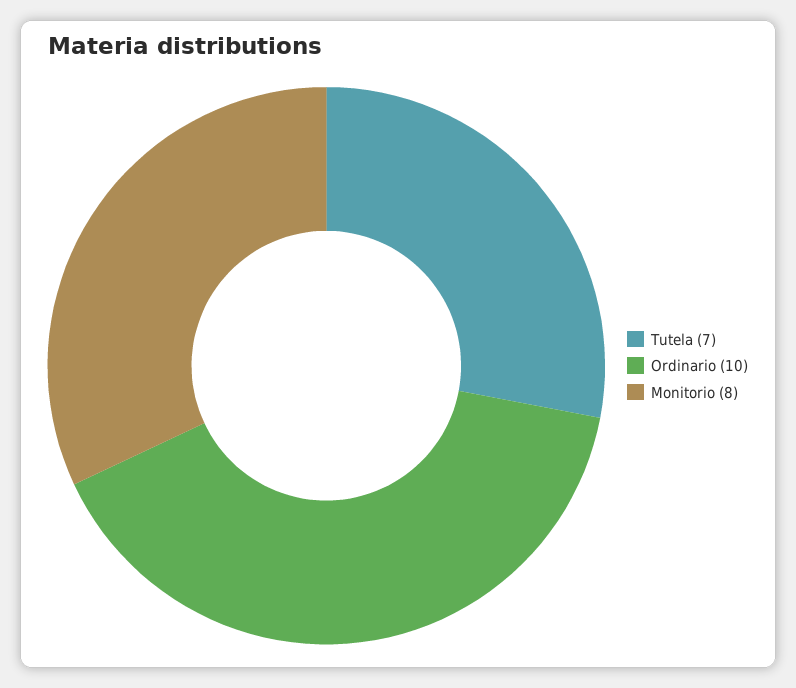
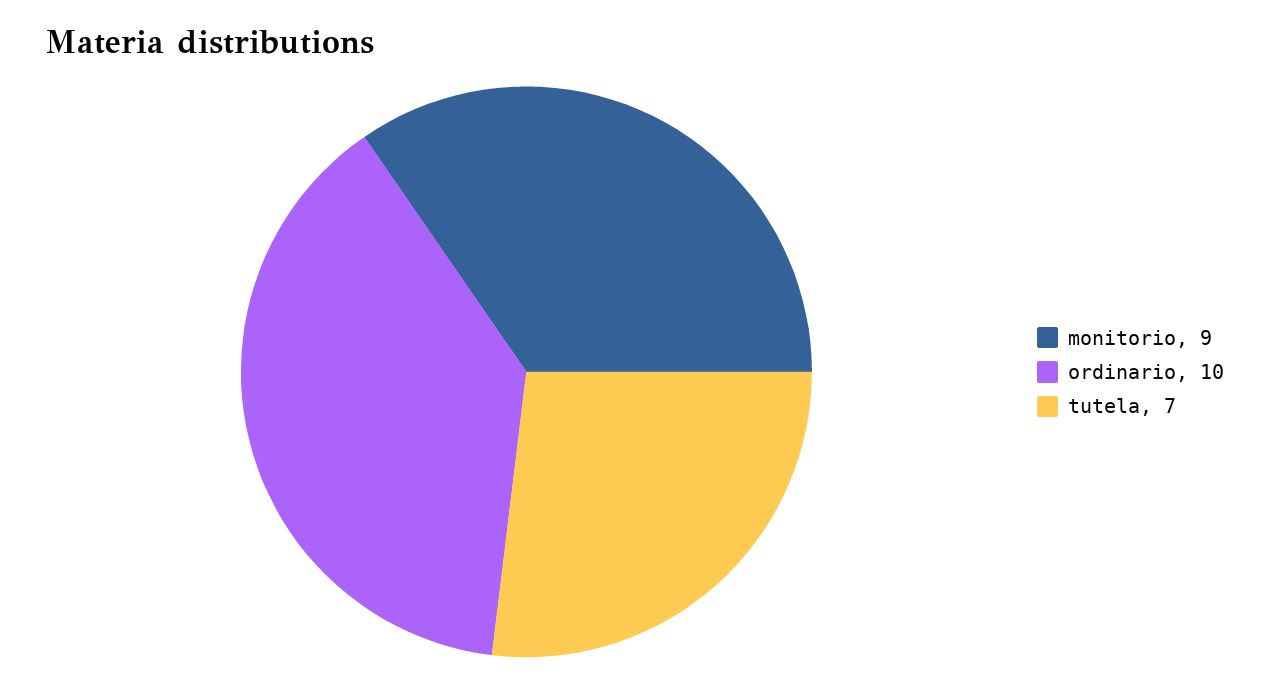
  {
    "Tutela": 7,
    "Ordinario": 10,
-   "Monitorio": 8
+   "Monitorio": 9
  }

